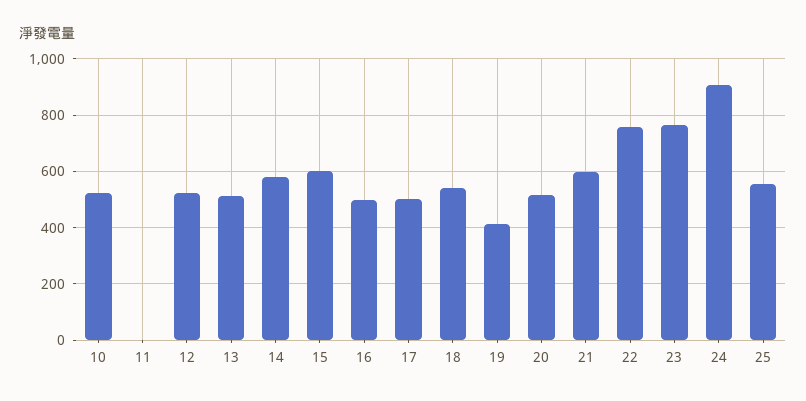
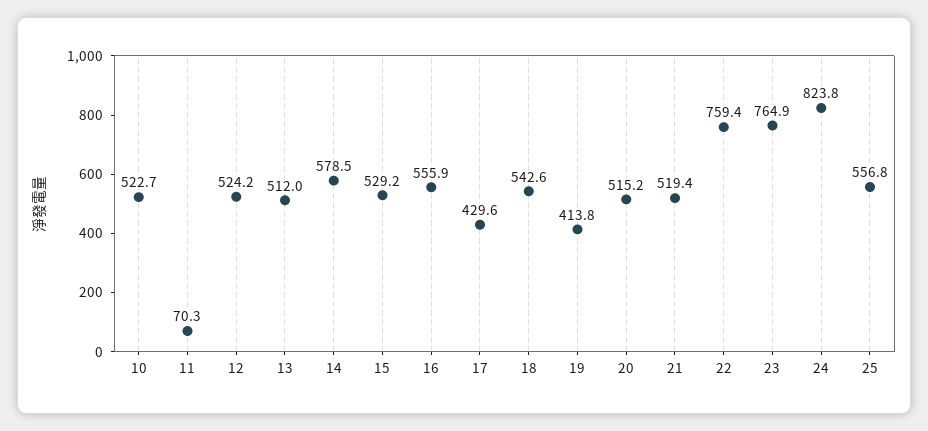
  {
    "10": 522.7,
-   "11": 0,
+   "11": 70.3,
    "12": 524.2,
    "13": 512,
    "14": 578.5,
-   "15": 600,
+   "15": 529.2,
-   "16": 500,
+   "16": 555.9,
-   "17": 500,
+   "17": 429.6,
    "18": 542.6,
    "19": 413.8,
    "20": 515.2,
-   "21": 600,
+   "21": 519.4,
    "22": 759.4,
    "23": 764.9,
-   "24": 900,
+   "24": 823.8,
    "25": 556.8
  }

